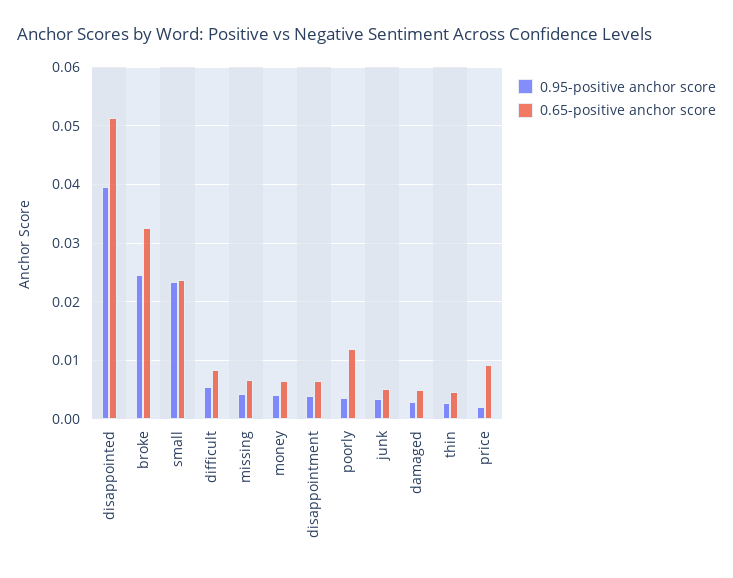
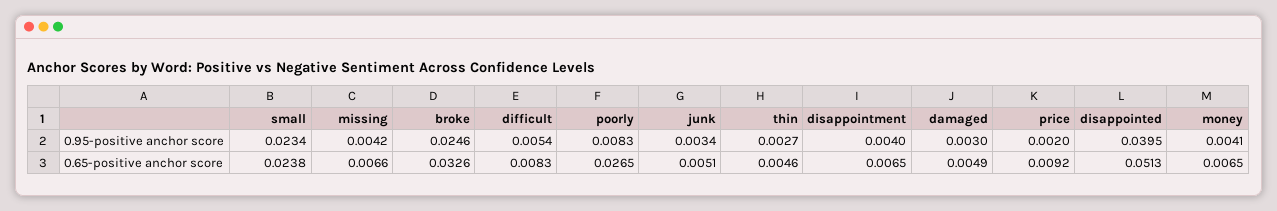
  {
    "0.95-positive anchor score": {
      "disappointed": 0.0395,
      "broke": 0.0246,
      "small": 0.0234,
      "difficult": 0.0054,
      "missing": 0.0042,
      "money": 0.0041,
      "disappointment": 0.004,
-     "poorly": 0.004,
+     "poorly": 0.0083,
      "junk": 0.0034,
      "damaged": 0.003,
      "thin": 0.0027,
      "price": 0.002
    },
    "0.65-positive anchor score": {
      "disappointed": 0.0513,
      "broke": 0.0326,
      "small": 0.0238,
      "difficult": 0.0083,
      "missing": 0.0066,
      "money": 0.0065,
      "disappointment": 0.0065,
-     "poorly": 0.012,
+     "poorly": 0.0265,
      "junk": 0.0051,
      "damaged": 0.0049,
      "thin": 0.0046,
      "price": 0.0092
    }
  }

